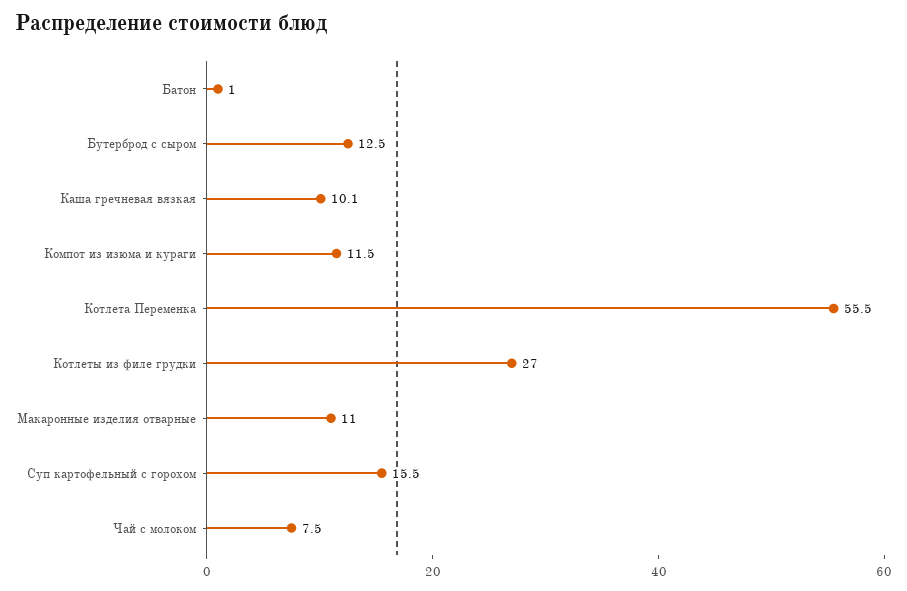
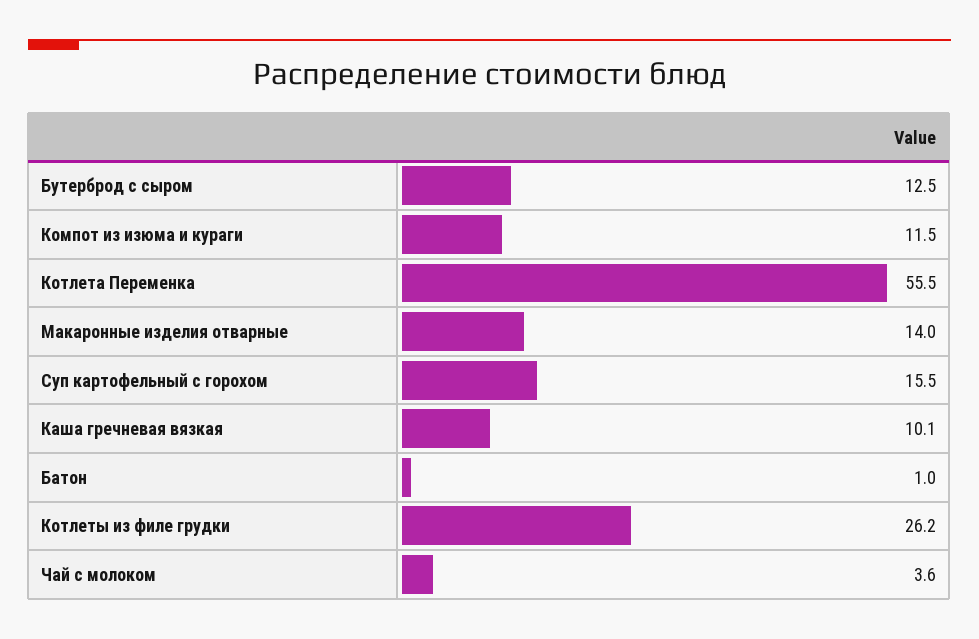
  {
    "Батон": 1,
    "Бутерброд с сыром": 12.5,
    "Каша гречневая вязкая": 10.1,
    "Компот из изюма и кураги": 11.5,
    "Котлета Переменка": 55.5,
-   "Котлеты из филе грудки": 27,
+   "Котлеты из филе грудки": 26.2,
-   "Макаронные изделия отварные": 11,
+   "Макаронные изделия отварные": 14,
    "Суп картофельный с горохом": 15.5,
-   "Чай с молоком": 7.5
+   "Чай с молоком": 3.6
  }

